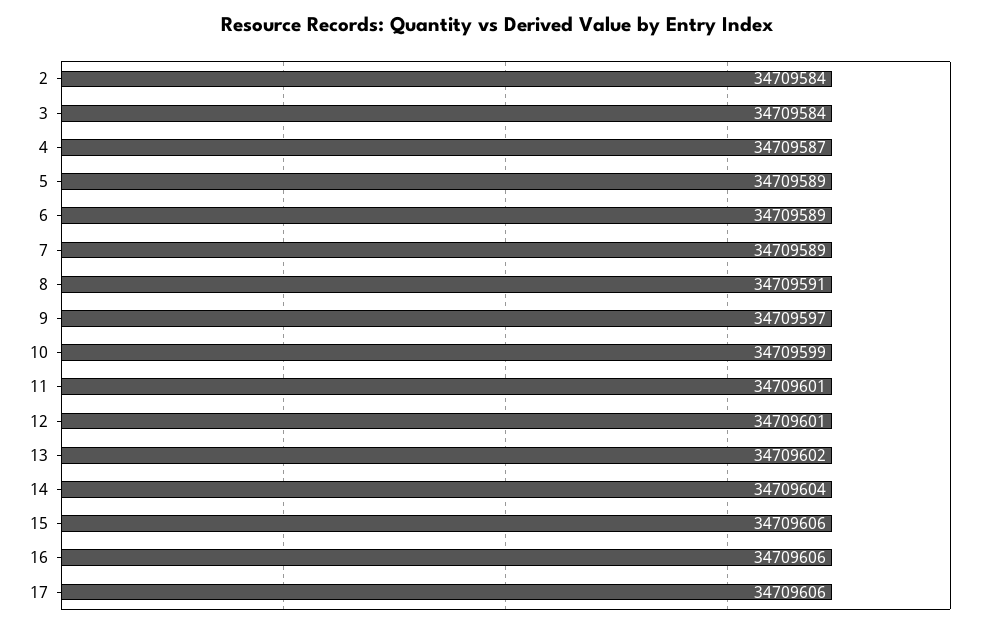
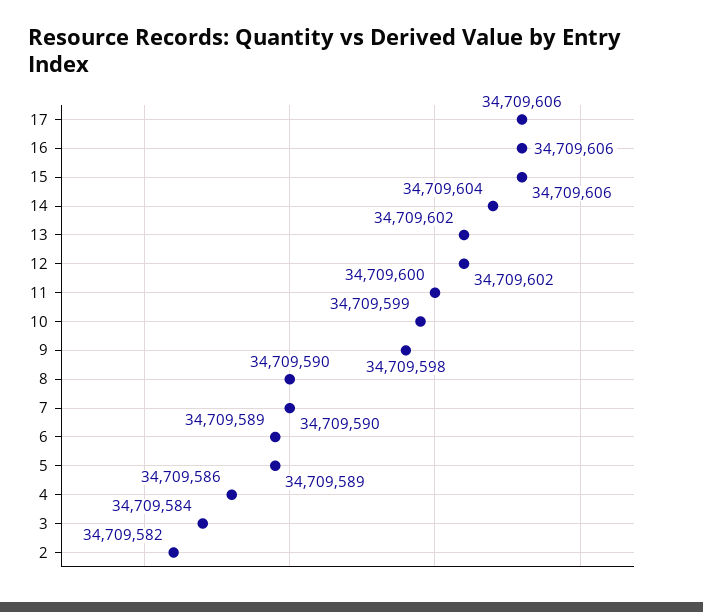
  {
-   "2": 34709584,
+   "2": 34709582,
    "3": 34709584,
-   "4": 34709587,
+   "4": 34709586,
    "5": 34709589,
    "6": 34709589,
-   "7": 34709589,
+   "7": 34709590,
-   "8": 34709591,
+   "8": 34709590,
-   "9": 34709597,
+   "9": 34709598,
    "10": 34709599,
-   "11": 34709601,
+   "11": 34709600,
-   "12": 34709601,
+   "12": 34709602,
    "13": 34709602,
    "14": 34709604,
    "15": 34709606,
    "16": 34709606,
    "17": 34709606
  }

